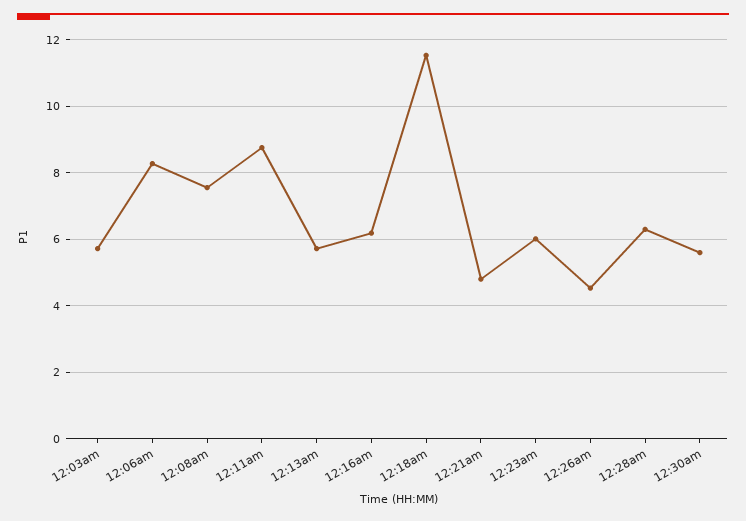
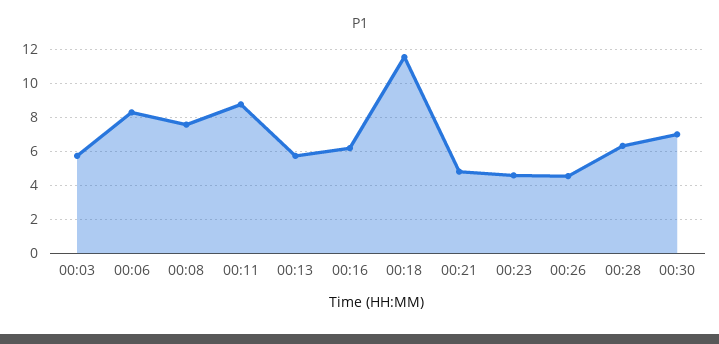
  {
    "12:03am": 5.8,
    "12:06am": 8.2,
    "12:08am": 7.6,
    "12:11am": 8.8,
    "12:13am": 5.8,
    "12:16am": 6.2,
    "12:18am": 11.6,
    "12:21am": 4.8,
-   "12:23am": 6,
+   "12:23am": 4.5,
    "12:26am": 4.6,
    "12:28am": 6.4,
-   "12:30am": 5.6
+   "12:30am": 7
  }

